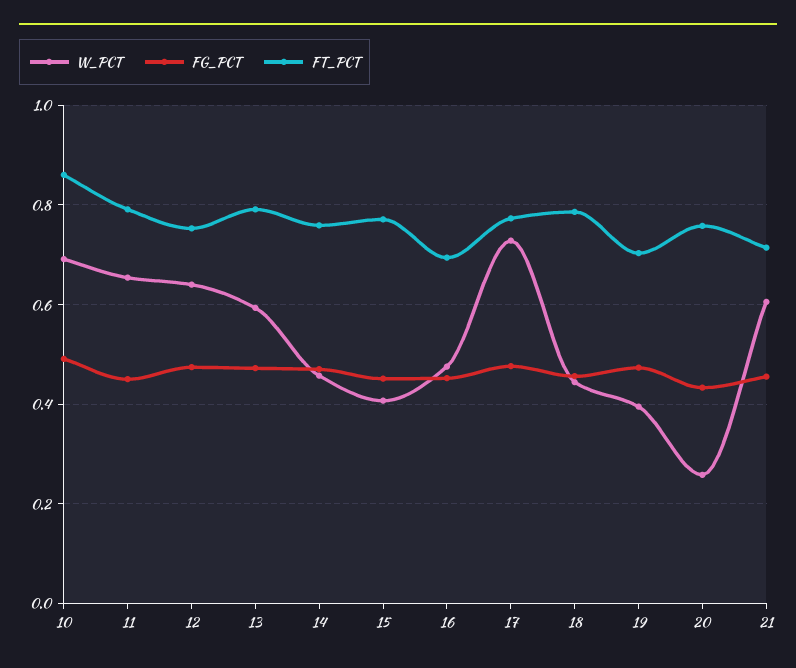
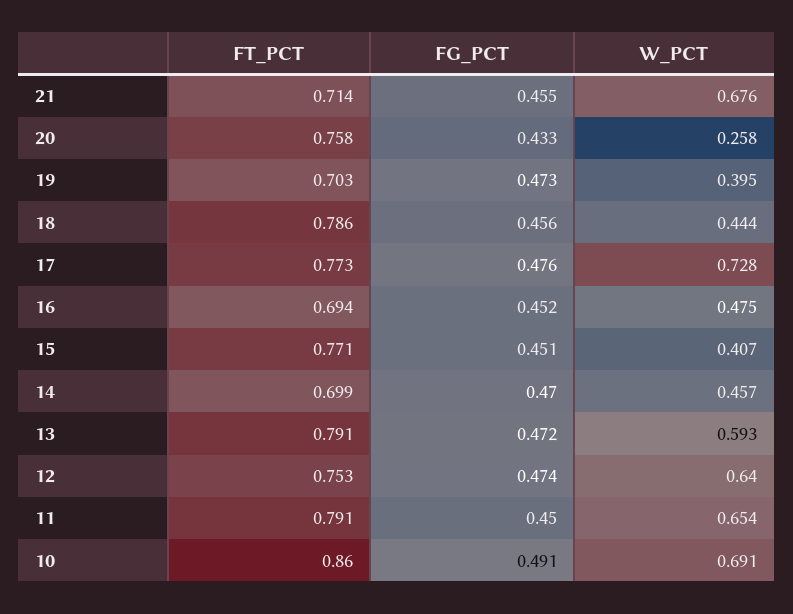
  {
    "W_PCT": {
      "10": 0.691,
      "11": 0.654,
      "12": 0.64,
      "13": 0.593,
      "14": 0.457,
      "15": 0.407,
      "16": 0.475,
      "17": 0.728,
      "18": 0.444,
      "19": 0.395,
      "20": 0.258,
-     "21": 0.6
+     "21": 0.676
    },
    "FG_PCT": {
      "10": 0.491,
      "11": 0.45,
      "12": 0.474,
      "13": 0.472,
      "14": 0.47,
      "15": 0.451,
      "16": 0.452,
      "17": 0.476,
      "18": 0.456,
      "19": 0.473,
      "20": 0.433,
      "21": 0.455
    },
    "FT_PCT": {
      "10": 0.86,
      "11": 0.791,
      "12": 0.753,
      "13": 0.791,
-     "14": 0.76,
+     "14": 0.699,
      "15": 0.771,
      "16": 0.694,
      "17": 0.773,
      "18": 0.786,
      "19": 0.703,
      "20": 0.758,
      "21": 0.714
    }
  }

